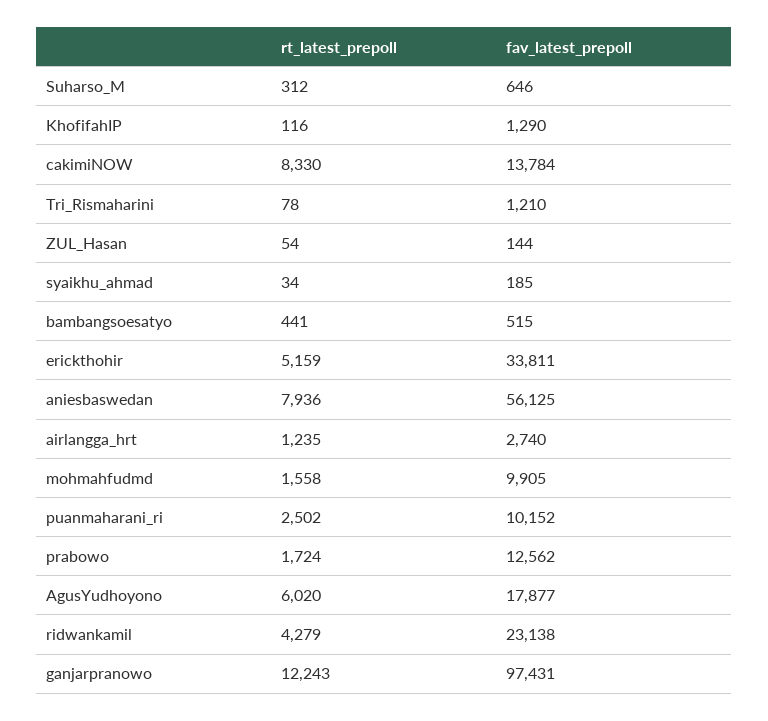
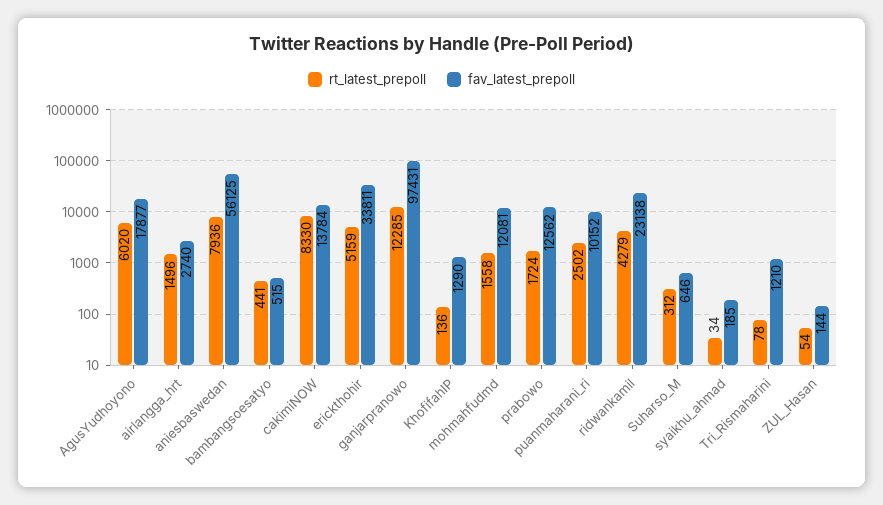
  {
    "rt_latest_prepoll": {
      "Suharso_M": 312,
-     "KhofifahIP": 116,
+     "KhofifahIP": 136,
      "cakimiNOW": 8330,
      "Tri_Rismaharini": 78,
      "ZUL_Hasan": 54,
      "syaikhu_ahmad": 34,
      "bambangsoesatyo": 441,
      "erickthohir": 5159,
      "aniesbaswedan": 7936,
-     "airlangga_hrt": 1235,
+     "airlangga_hrt": 1496,
      "mohmahfudmd": 1558,
      "puanmaharani_ri": 2502,
      "prabowo": 1724,
      "AgusYudhoyono": 6020,
      "ridwankamil": 4279,
-     "ganjarpranowo": 12243
+     "ganjarpranowo": 12285
    },
    "fav_latest_prepoll": {
      "Suharso_M": 646,
      "KhofifahIP": 1290,
      "cakimiNOW": 13784,
      "Tri_Rismaharini": 1210,
      "ZUL_Hasan": 144,
      "syaikhu_ahmad": 185,
      "bambangsoesatyo": 515,
      "erickthohir": 33811,
      "aniesbaswedan": 56125,
      "airlangga_hrt": 2740,
-     "mohmahfudmd": 9905,
+     "mohmahfudmd": 12081,
      "puanmaharani_ri": 10152,
      "prabowo": 12562,
      "AgusYudhoyono": 17877,
      "ridwankamil": 23138,
      "ganjarpranowo": 97431
    }
  }

